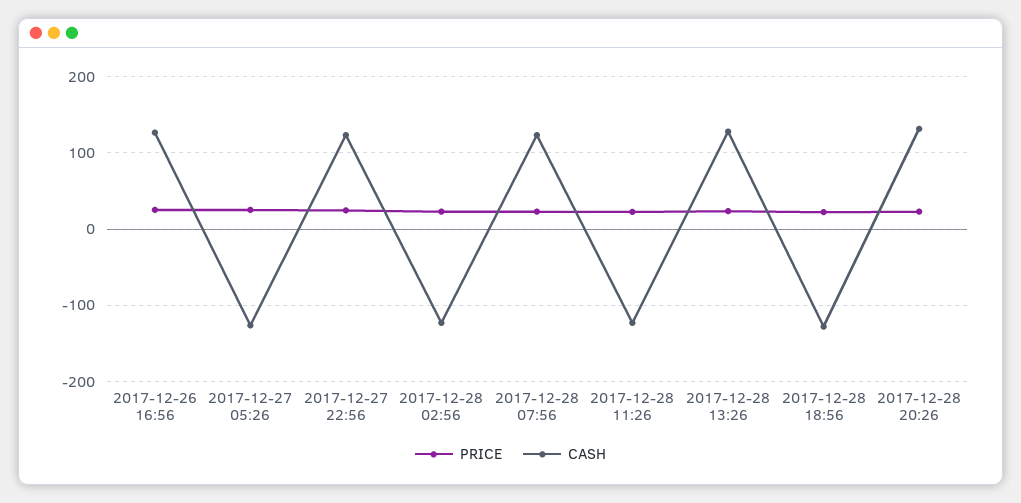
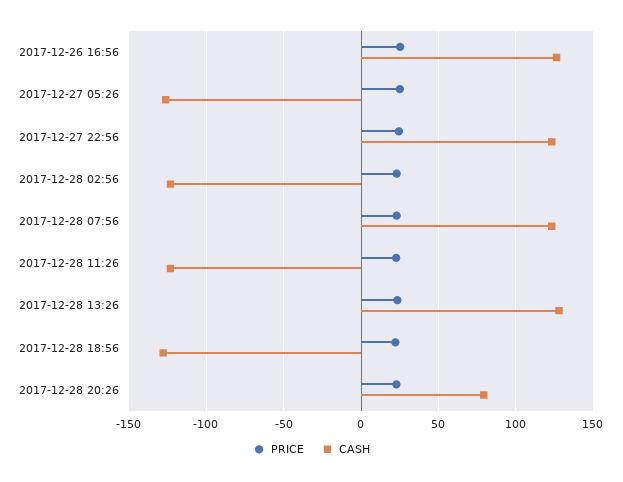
  {
    "PRICE": {
      "2017-12-26 16:56": 25,
      "2017-12-27 05:26": 25,
      "2017-12-27 22:56": 25,
      "2017-12-28 02:56": 25,
      "2017-12-28 07:56": 25,
      "2017-12-28 11:26": 25,
      "2017-12-28 13:26": 25,
      "2017-12-28 18:56": 20,
      "2017-12-28 20:26": 25
    },
    "CASH": {
      "2017-12-26 16:56": 125,
      "2017-12-27 05:26": -125,
      "2017-12-27 22:56": 125,
      "2017-12-28 02:56": -125,
      "2017-12-28 07:56": 125,
      "2017-12-28 11:26": -125,
      "2017-12-28 13:26": 130,
      "2017-12-28 18:56": -130,
-     "2017-12-28 20:26": 130
+     "2017-12-28 20:26": 80
    }
  }

